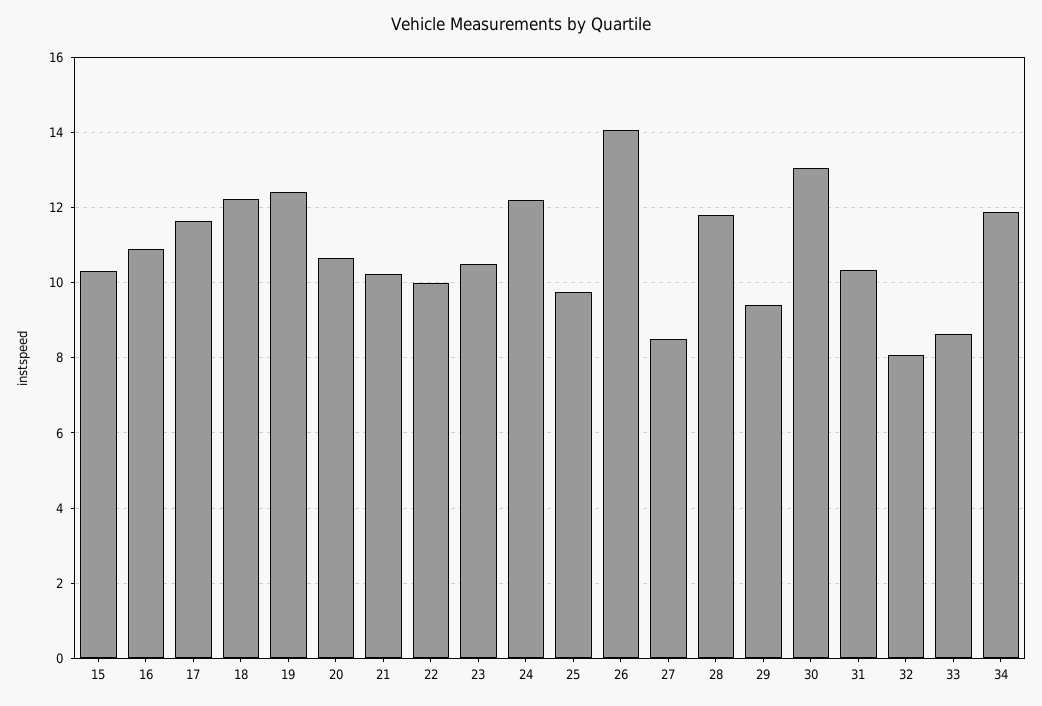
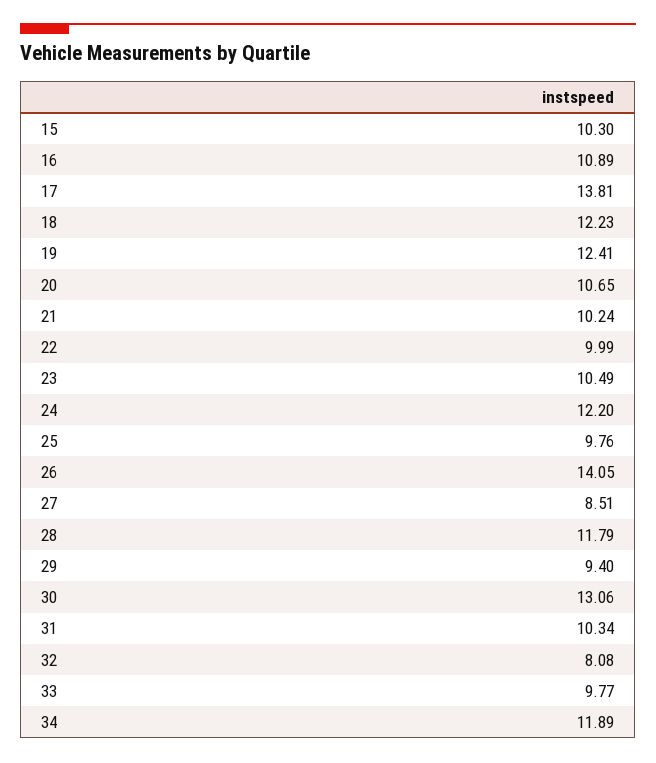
  {
    "15": 10.3,
    "16": 10.89,
-   "17": 11.6,
+   "17": 13.81,
    "18": 12.23,
    "19": 12.41,
    "20": 10.65,
    "21": 10.24,
    "22": 9.99,
    "23": 10.49,
    "24": 12.2,
    "25": 9.76,
    "26": 14.05,
    "27": 8.51,
    "28": 11.79,
    "29": 9.4,
    "30": 13.06,
    "31": 10.34,
    "32": 8.08,
-   "33": 8.6,
+   "33": 9.77,
    "34": 11.89
  }

